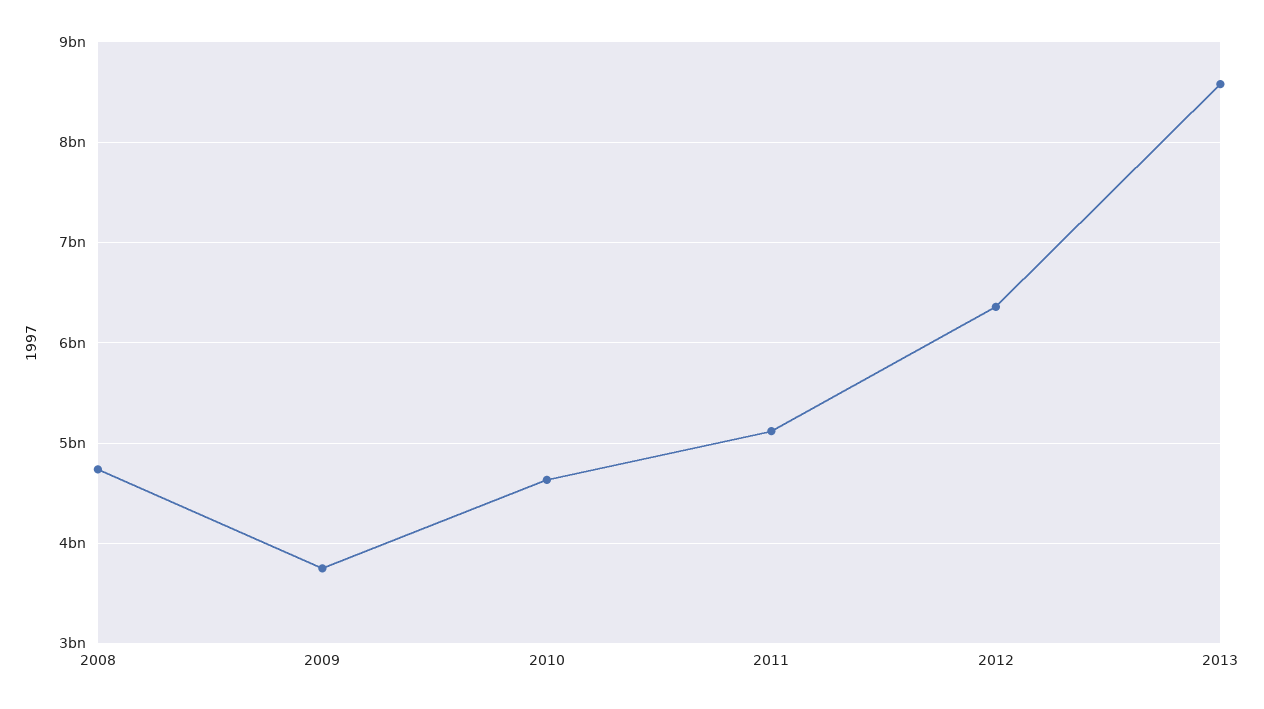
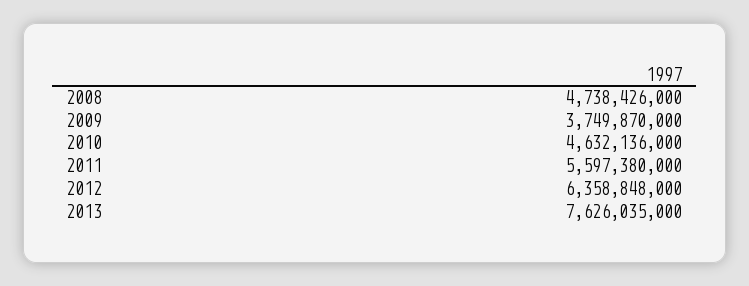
  {
    "2008": 4738426000,
    "2009": 3749870000,
    "2010": 4632136000,
-   "2011": 5100000000,
+   "2011": 5597380000,
    "2012": 6358848000,
-   "2013": 8600000000
+   "2013": 7626035000
  }

